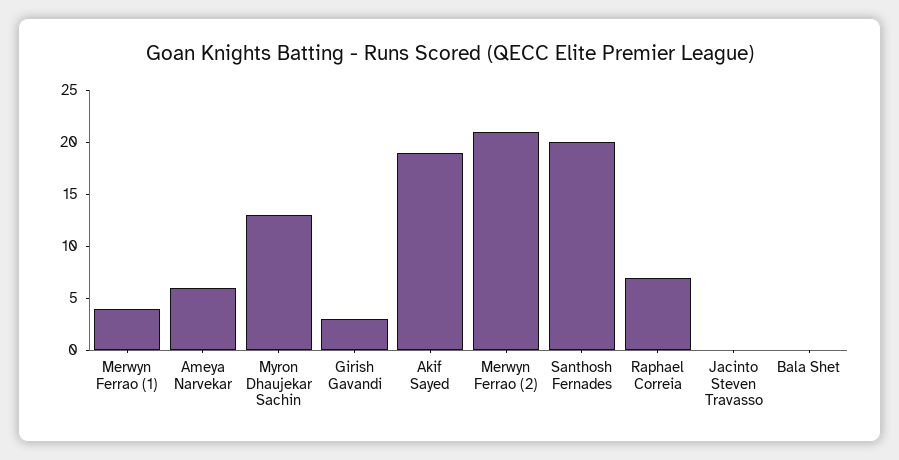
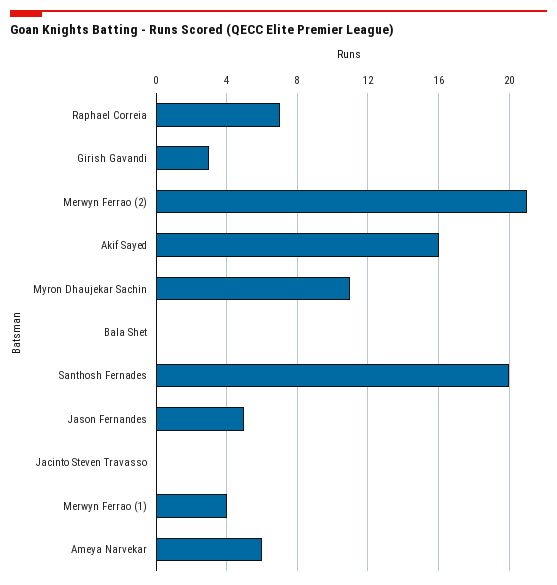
  {
    "Merwyn Ferrao (1)": 4,
    "Ameya Narvekar": 6,
-   "Myron Dhaujekar Sachin": 13,
+   "Myron Dhaujekar Sachin": 11,
    "Girish Gavandi": 3,
-   "Akif Sayed": 19,
+   "Akif Sayed": 16,
    "Merwyn Ferrao (2)": 21,
    "Santhosh Fernades": 20,
    "Raphael Correia": 7,
    "Jacinto Steven Travasso": 0,
-   "Bala Shet": 0
+   "Bala Shet": 0,
+   "Jason Fernandes": 5
  }

